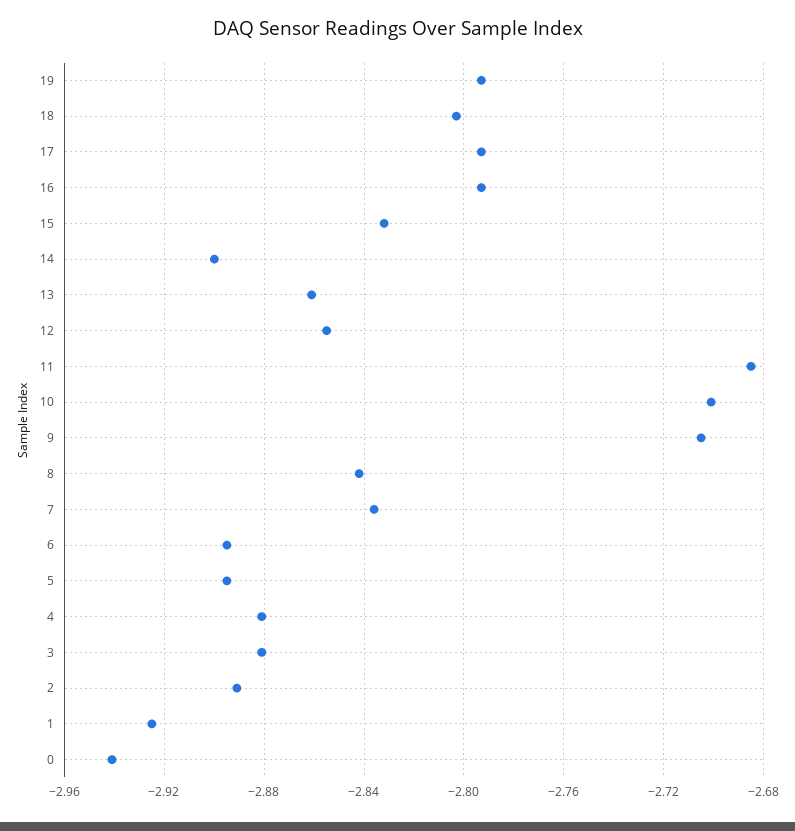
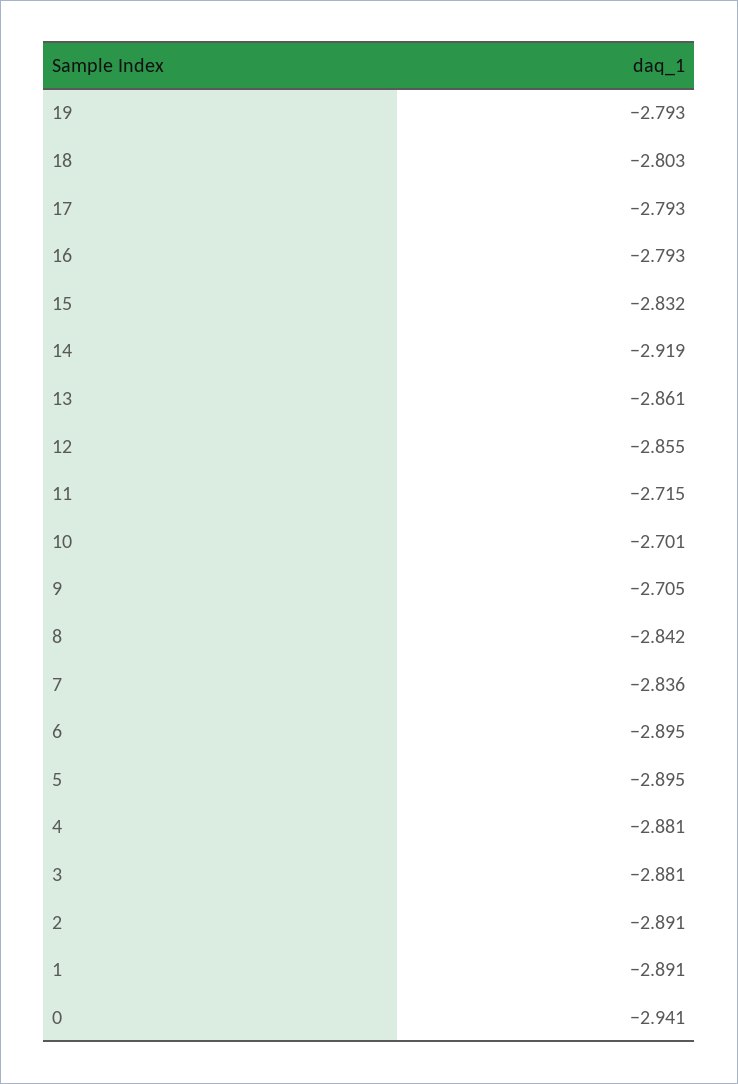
  {
    "19": -2.793,
    "18": -2.803,
    "17": -2.793,
    "16": -2.793,
    "15": -2.832,
-   "14": -2.9,
+   "14": -2.919,
    "13": -2.861,
    "12": -2.855,
-   "11": -2.685,
+   "11": -2.715,
    "10": -2.701,
    "9": -2.705,
    "8": -2.842,
    "7": -2.836,
    "6": -2.895,
    "5": -2.895,
    "4": -2.881,
    "3": -2.881,
    "2": -2.891,
-   "1": -2.925,
+   "1": -2.891,
    "0": -2.941
  }

